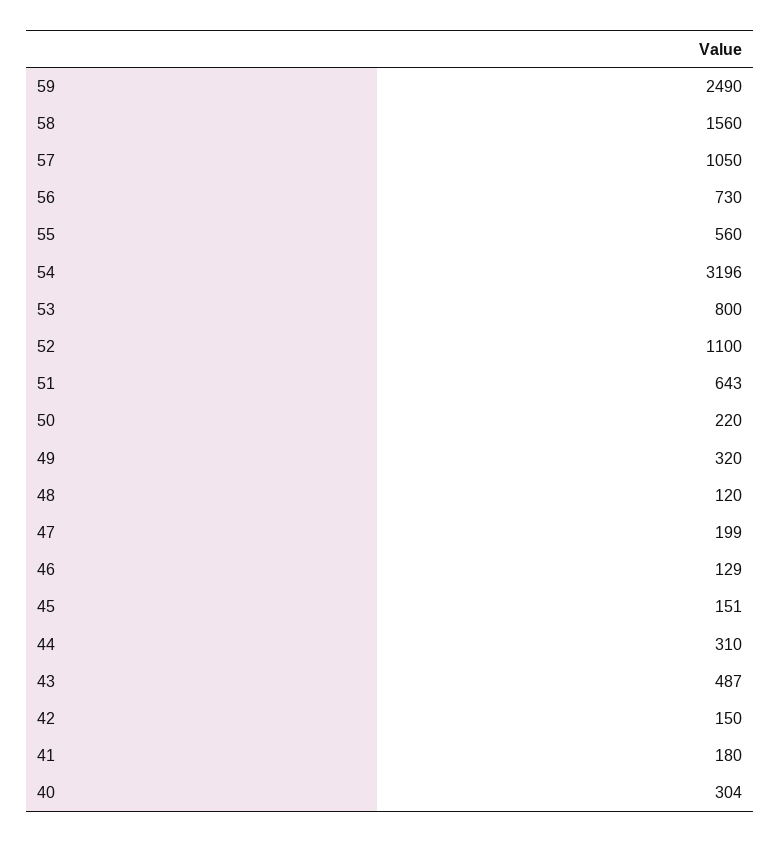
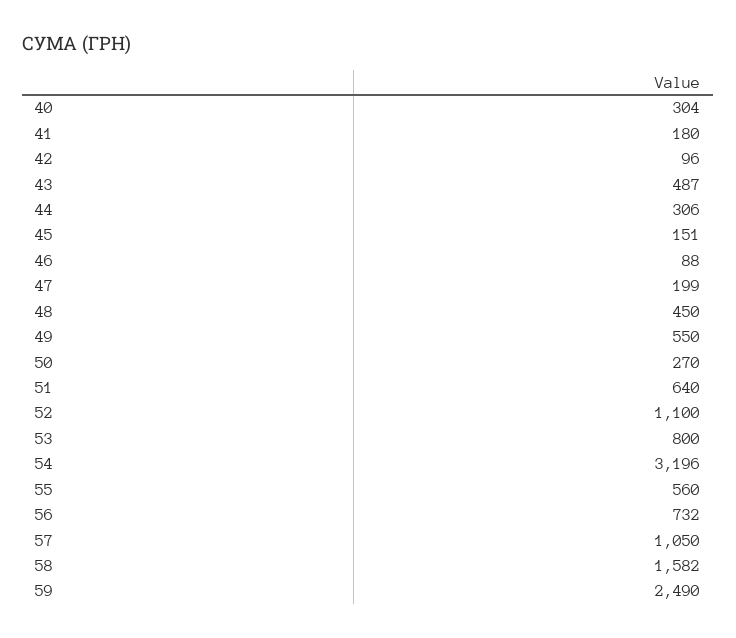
  {
    "59": 2490,
-   "58": 1560,
+   "58": 1582,
    "57": 1050,
-   "56": 730,
+   "56": 732,
    "55": 560,
    "54": 3196,
    "53": 800,
    "52": 1100,
-   "51": 643,
+   "51": 640,
-   "50": 220,
+   "50": 270,
-   "49": 320,
+   "49": 550,
-   "48": 120,
+   "48": 450,
    "47": 199,
-   "46": 129,
+   "46": 88,
    "45": 151,
-   "44": 310,
+   "44": 306,
    "43": 487,
-   "42": 150,
+   "42": 96,
    "41": 180,
    "40": 304
  }

